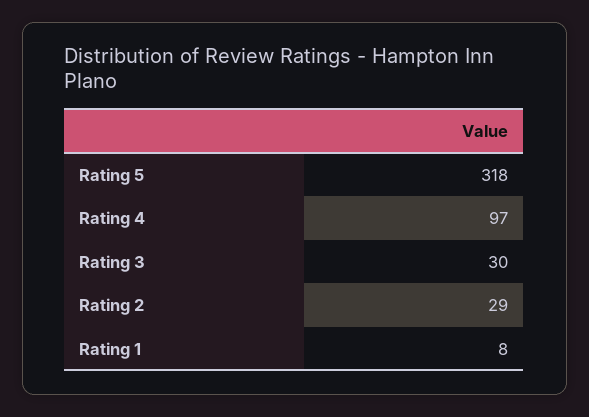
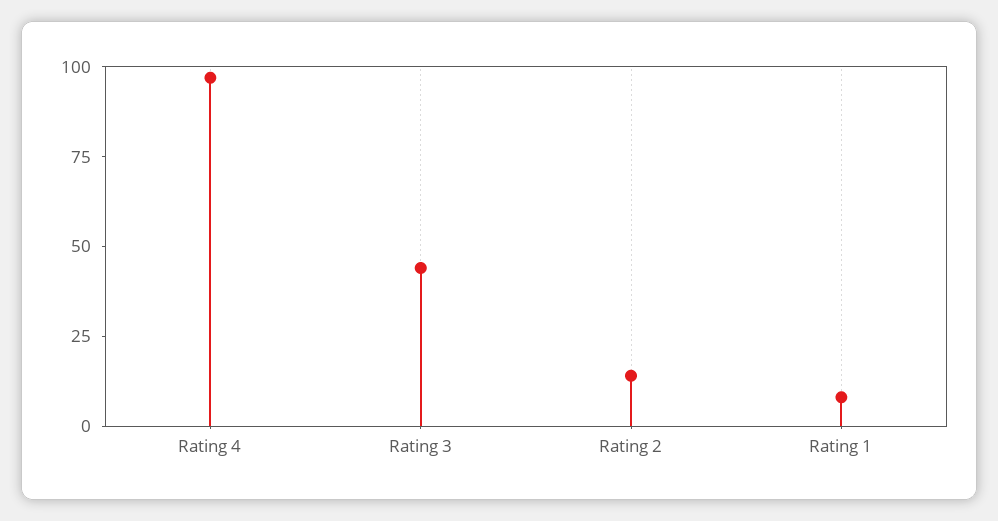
  {
-   "Rating 5": 318,
    "Rating 4": 97,
-   "Rating 3": 30,
+   "Rating 3": 45,
-   "Rating 2": 29,
+   "Rating 2": 15,
    "Rating 1": 8
  }

